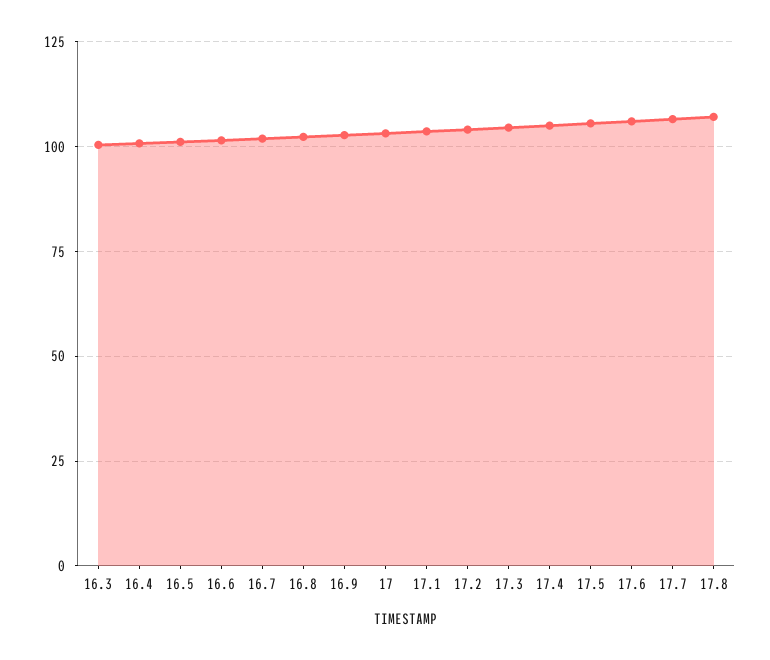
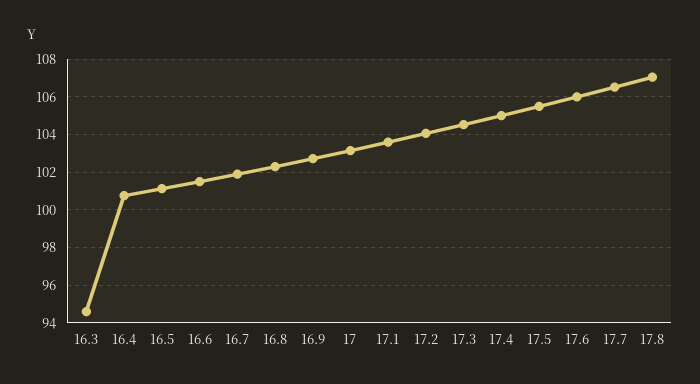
  {
-   "16.3": 100,
+   "16.3": 94.5,
    "16.4": 101,
    "16.5": 101,
    "16.6": 101.5,
    "16.7": 102,
    "16.8": 102.5,
    "16.9": 102.5,
    "17": 103,
    "17.1": 103.5,
    "17.2": 104,
    "17.3": 104.5,
    "17.4": 105,
    "17.5": 105.5,
    "17.6": 106,
    "17.7": 106.5,
    "17.8": 107
  }

